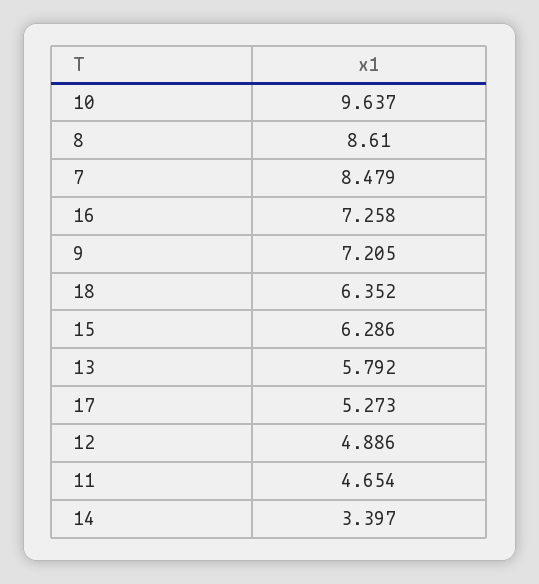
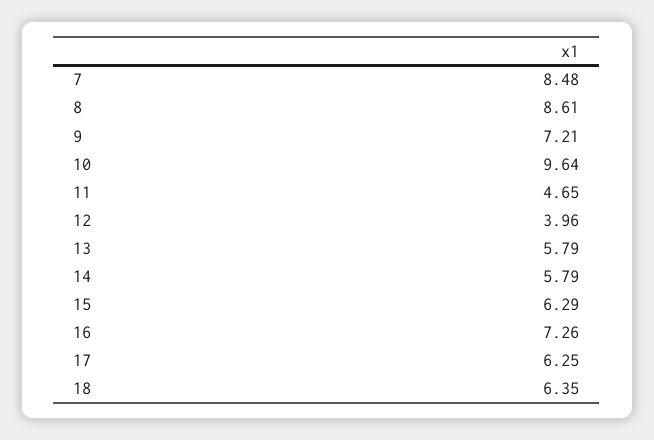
  {
    "10": 9.637,
    "8": 8.61,
    "7": 8.479,
    "16": 7.258,
    "9": 7.205,
    "18": 6.352,
    "15": 6.286,
    "13": 5.792,
-   "17": 5.273,
+   "17": 6.25,
-   "12": 4.886,
+   "12": 3.96,
    "11": 4.654,
-   "14": 3.397
+   "14": 5.79
  }

